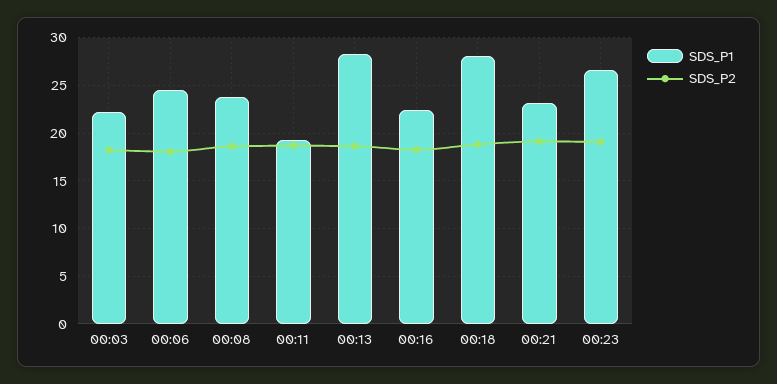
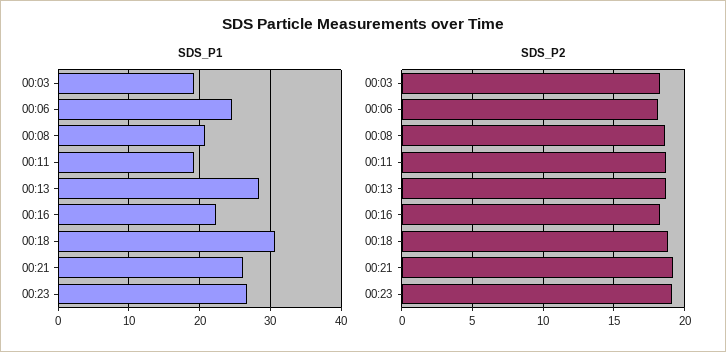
  {
    "SDS_P1": {
-     "00:03": 22,
+     "00:03": 19,
      "00:06": 25,
-     "00:08": 24,
+     "00:08": 21,
      "00:11": 19,
      "00:13": 28,
      "00:16": 22,
-     "00:18": 28,
+     "00:18": 31,
-     "00:21": 23,
+     "00:21": 26,
      "00:23": 27
    },
    "SDS_P2": {
      "00:03": 18,
      "00:06": 18,
      "00:08": 18.5,
      "00:11": 18.5,
      "00:13": 18.5,
      "00:16": 18.5,
      "00:18": 19,
      "00:21": 19,
      "00:23": 19
    }
  }

